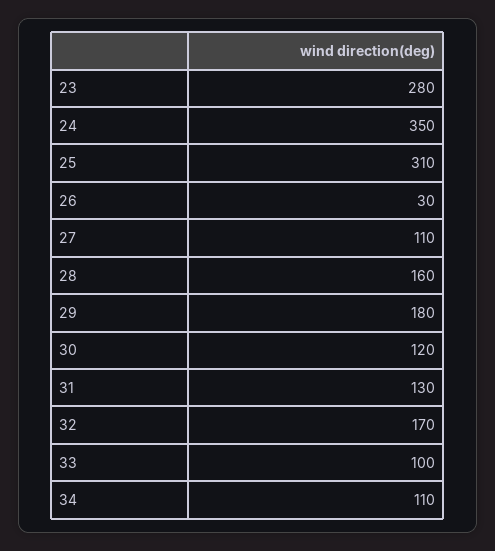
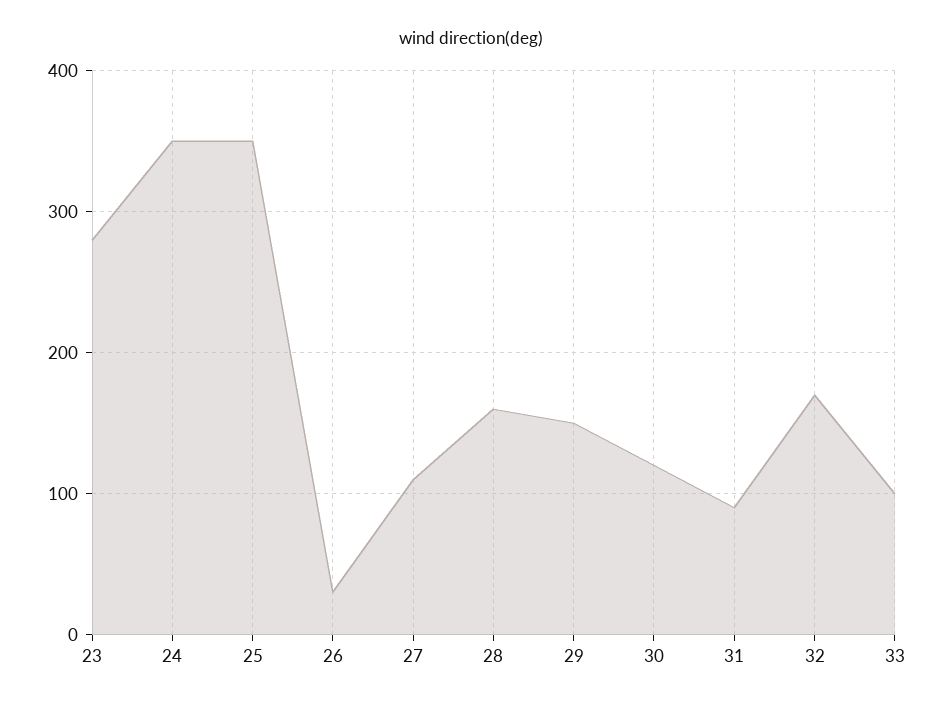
  {
    "23": 280,
    "24": 350,
-   "25": 310,
+   "25": 350,
    "26": 30,
    "27": 110,
    "28": 160,
-   "29": 180,
+   "29": 150,
    "30": 120,
-   "31": 130,
+   "31": 90,
    "32": 170,
-   "33": 100,
+   "33": 100
-   "34": 110
  }

